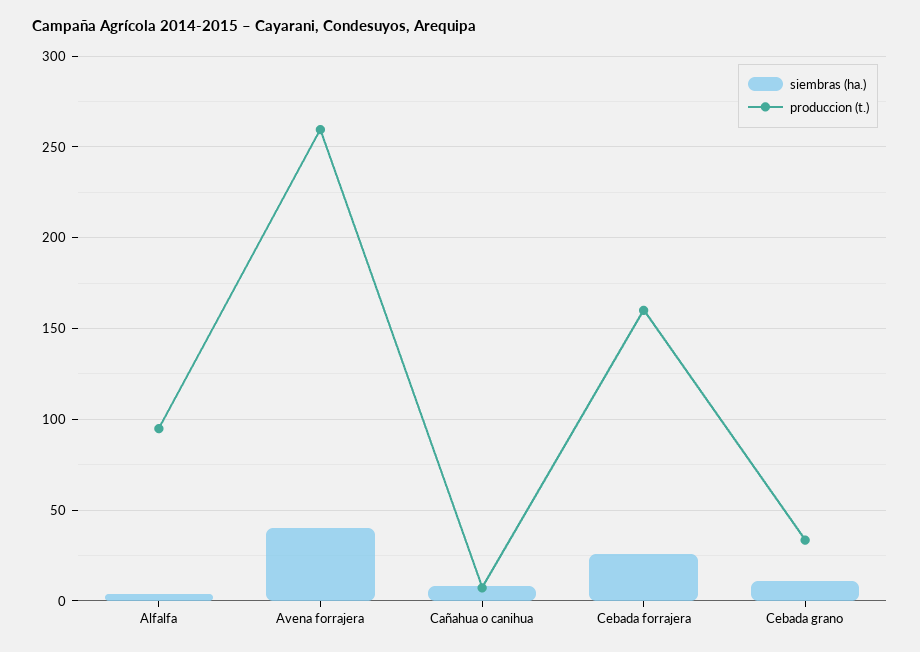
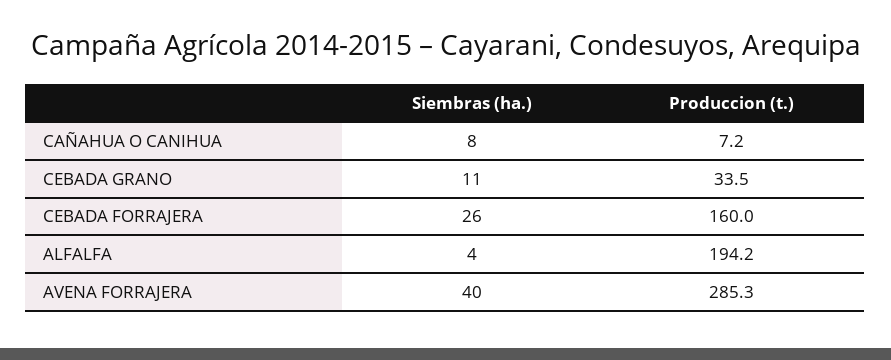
  {
    "siembras (ha.)": {
      "Alfalfa": 4,
      "Avena forrajera": 40,
      "Cañahua o canihua": 8,
      "Cebada forrajera": 26,
      "Cebada grano": 11
    },
    "produccion (t.)": {
-     "Alfalfa": 95,
+     "Alfalfa": 194.2,
-     "Avena forrajera": 260,
+     "Avena forrajera": 285.3,
      "Cañahua o canihua": 7.2,
      "Cebada forrajera": 160,
      "Cebada grano": 33.5
    }
  }

